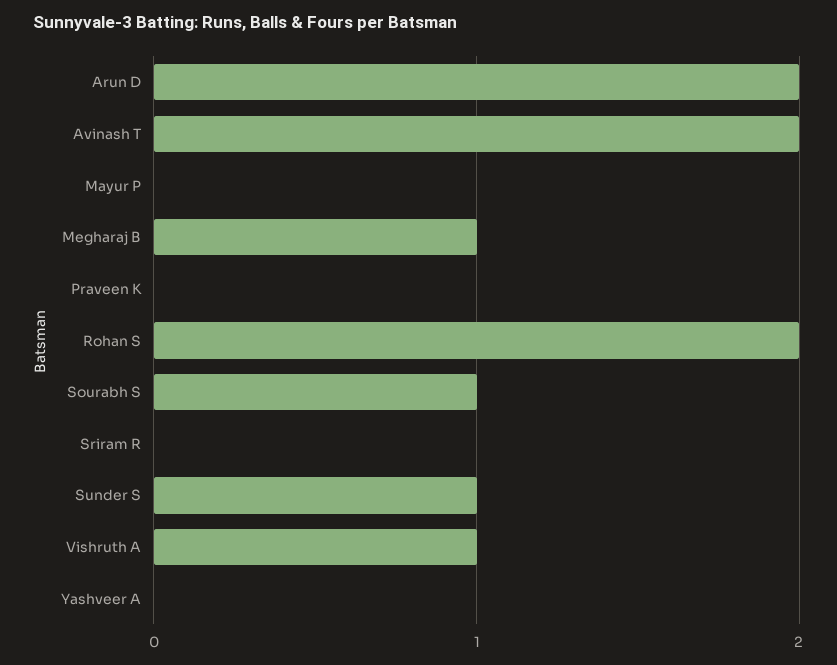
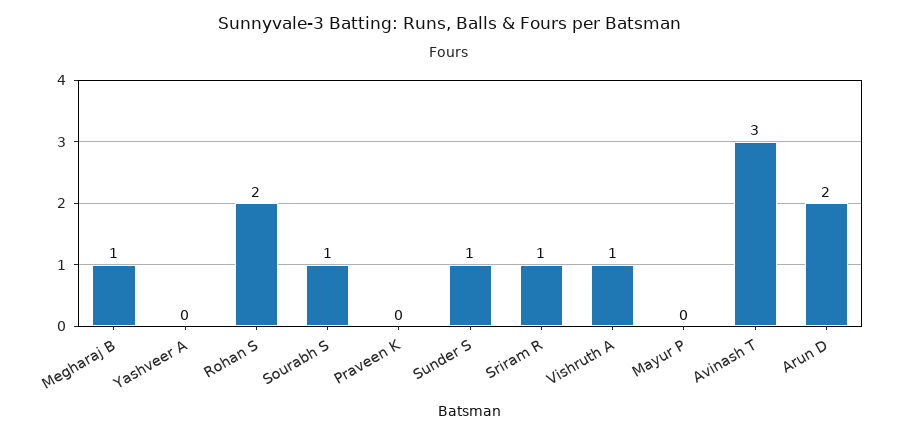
  {
    "Arun D": 2,
-   "Avinash T": 2,
+   "Avinash T": 3,
    "Mayur P": 0,
    "Megharaj B": 1,
    "Praveen K": 0,
    "Rohan S": 2,
    "Sourabh S": 1,
-   "Sriram R": 0,
+   "Sriram R": 1,
    "Sunder S": 1,
    "Vishruth A": 1,
    "Yashveer A": 0
  }

